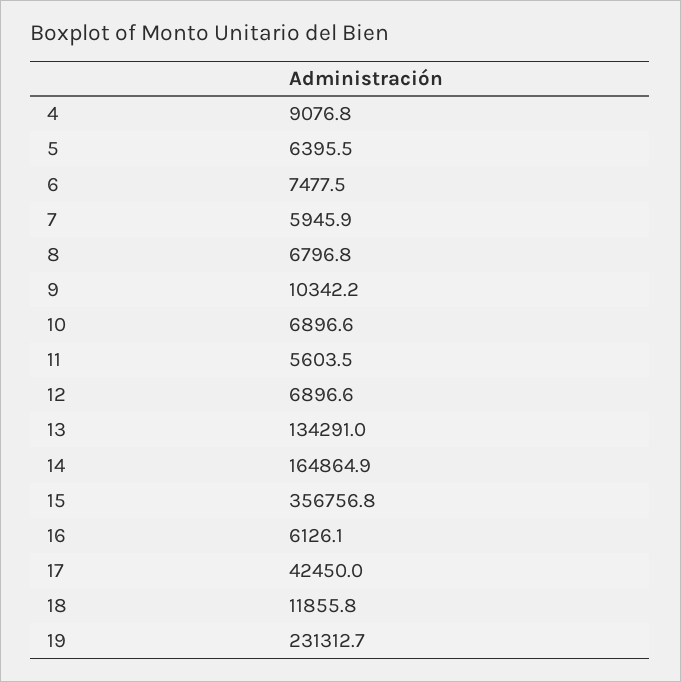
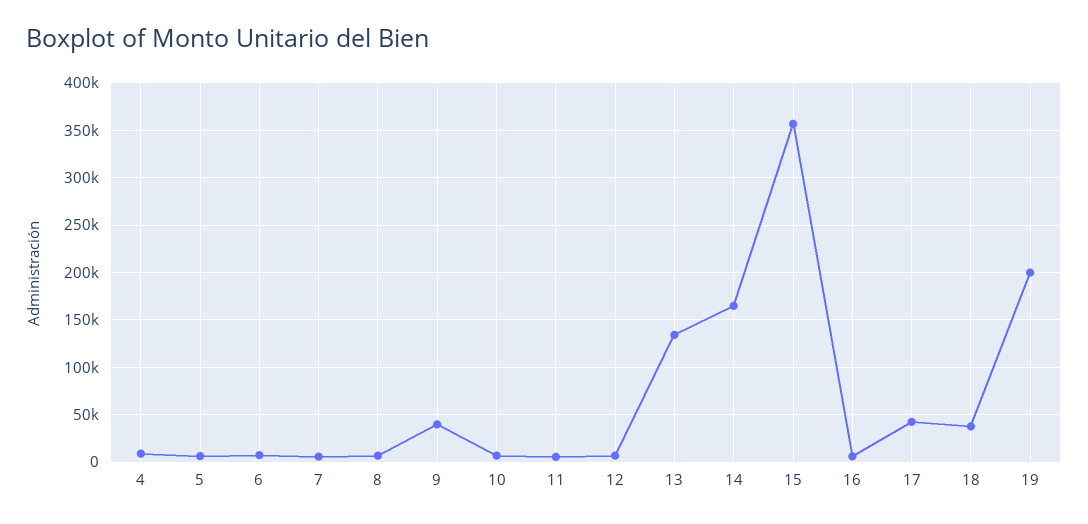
  {
    "4": 9076.8,
    "5": 6395.5,
    "6": 7477.5,
    "7": 5945.9,
    "8": 6796.8,
-   "9": 10342.2,
+   "9": 40000,
    "10": 6896.6,
    "11": 5603.5,
    "12": 6896.6,
    "13": 134291,
    "14": 164864.9,
    "15": 356756.8,
    "16": 6126.1,
    "17": 42450,
-   "18": 11855.8,
+   "18": 40000,
-   "19": 231312.7
+   "19": 200000
  }

